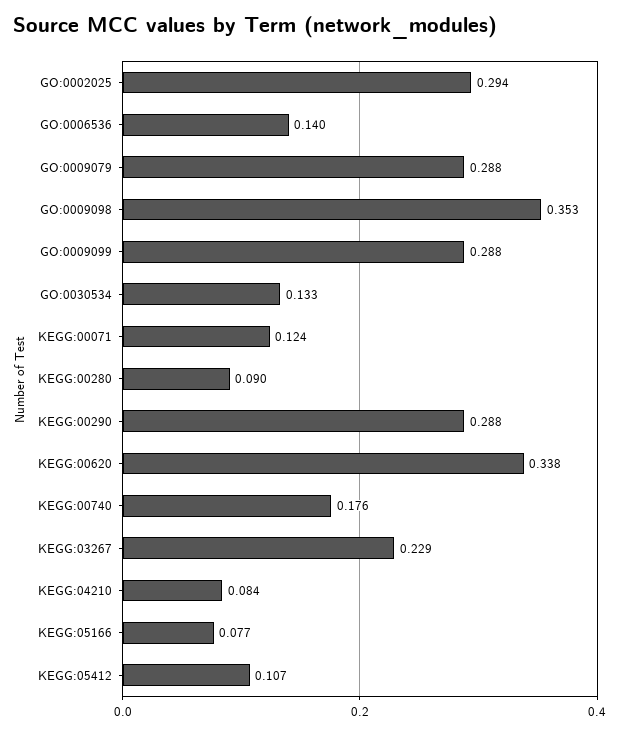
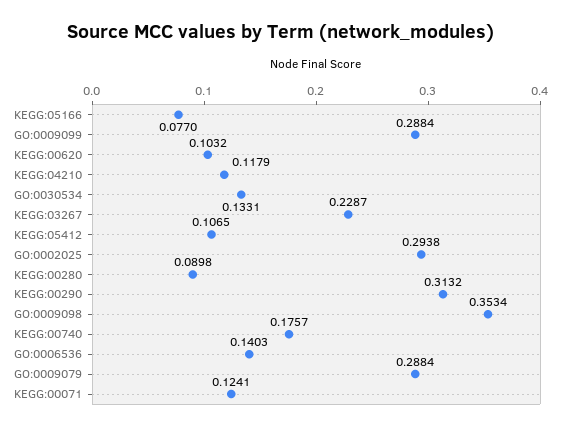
  {
    "GO:0002025": 0.2938,
    "GO:0006536": 0.1403,
    "GO:0009079": 0.2884,
    "GO:0009098": 0.3534,
    "GO:0009099": 0.2884,
    "GO:0030534": 0.1331,
    "KEGG:00071": 0.1241,
    "KEGG:00280": 0.0898,
-   "KEGG:00290": 0.288,
+   "KEGG:00290": 0.3132,
-   "KEGG:00620": 0.338,
+   "KEGG:00620": 0.1032,
    "KEGG:00740": 0.1757,
    "KEGG:03267": 0.2287,
-   "KEGG:04210": 0.084,
+   "KEGG:04210": 0.1179,
    "KEGG:05166": 0.077,
    "KEGG:05412": 0.1065
  }

